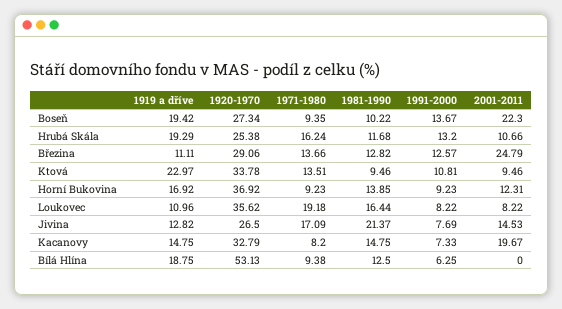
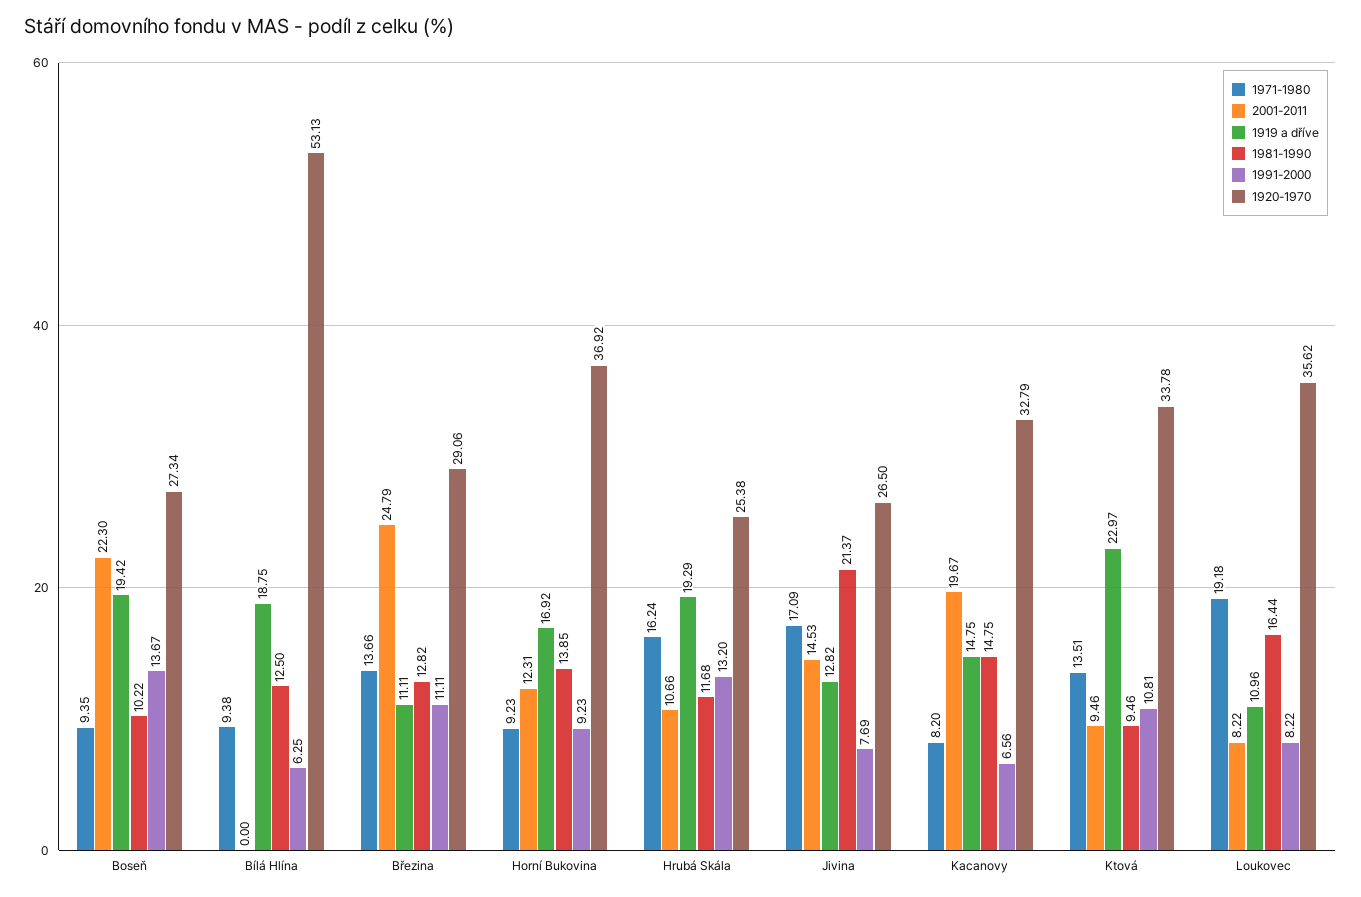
  {
    "1919 a dříve": {
      "Boseň": 19.42,
      "Hrubá Skála": 19.29,
      "Březina": 11.11,
      "Ktová": 22.97,
      "Horní Bukovina": 16.92,
      "Loukovec": 10.96,
      "Jivina": 12.82,
      "Kacanovy": 14.75,
      "Bílá Hlína": 18.75
    },
    "1920-1970": {
      "Boseň": 27.34,
      "Hrubá Skála": 25.38,
      "Březina": 29.06,
      "Ktová": 33.78,
      "Horní Bukovina": 36.92,
      "Loukovec": 35.62,
      "Jivina": 26.5,
      "Kacanovy": 32.79,
      "Bílá Hlína": 53.13
    },
    "1971-1980": {
      "Boseň": 9.35,
      "Hrubá Skála": 16.24,
      "Březina": 13.66,
      "Ktová": 13.51,
      "Horní Bukovina": 9.23,
      "Loukovec": 19.18,
      "Jivina": 17.09,
      "Kacanovy": 8.2,
      "Bílá Hlína": 9.38
    },
    "1981-1990": {
      "Boseň": 10.22,
      "Hrubá Skála": 11.68,
      "Březina": 12.82,
      "Ktová": 9.46,
      "Horní Bukovina": 13.85,
      "Loukovec": 16.44,
      "Jivina": 21.37,
      "Kacanovy": 14.75,
      "Bílá Hlína": 12.5
    },
    "1991-2000": {
      "Boseň": 13.67,
      "Hrubá Skála": 13.2,
-     "Březina": 12.57,
+     "Březina": 11.11,
      "Ktová": 10.81,
      "Horní Bukovina": 9.23,
      "Loukovec": 8.22,
      "Jivina": 7.69,
-     "Kacanovy": 7.33,
+     "Kacanovy": 6.56,
      "Bílá Hlína": 6.25
    },
    "2001-2011": {
      "Boseň": 22.3,
      "Hrubá Skála": 10.66,
      "Březina": 24.79,
      "Ktová": 9.46,
      "Horní Bukovina": 12.31,
      "Loukovec": 8.22,
      "Jivina": 14.53,
      "Kacanovy": 19.67,
      "Bílá Hlína": 0
    }
  }

